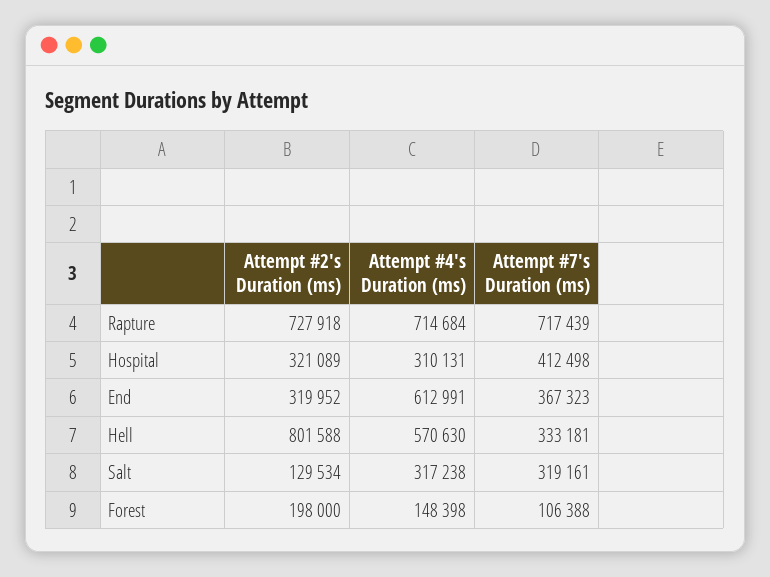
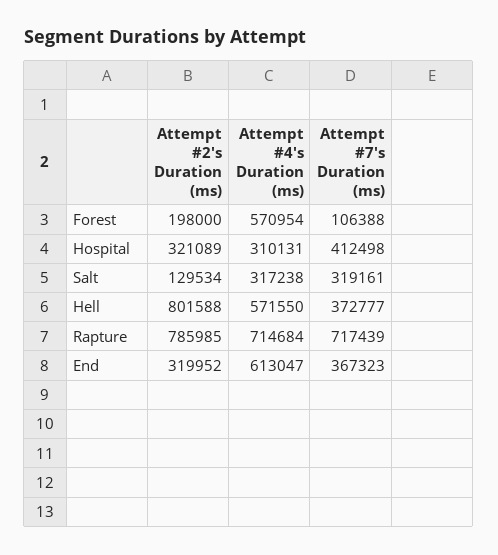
  {
    "Attempt #2's Duration (ms)": {
-     "Rapture": 727918,
+     "Rapture": 785985,
      "Hospital": 321089,
      "End": 319952,
      "Hell": 801588,
      "Salt": 129534,
      "Forest": 198000
    },
    "Attempt #4's Duration (ms)": {
      "Rapture": 714684,
      "Hospital": 310131,
-     "End": 612991,
+     "End": 613047,
-     "Hell": 570630,
+     "Hell": 571550,
      "Salt": 317238,
-     "Forest": 148398
+     "Forest": 570954
    },
    "Attempt #7's Duration (ms)": {
      "Rapture": 717439,
      "Hospital": 412498,
      "End": 367323,
-     "Hell": 333181,
+     "Hell": 372777,
      "Salt": 319161,
      "Forest": 106388
    }
  }

